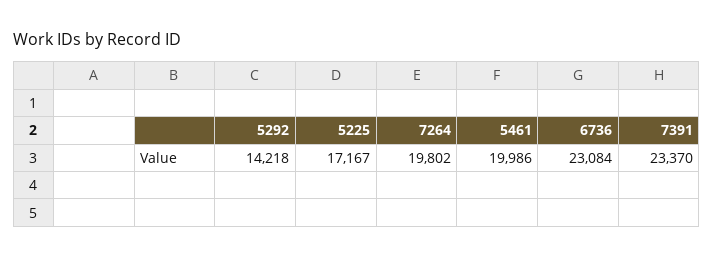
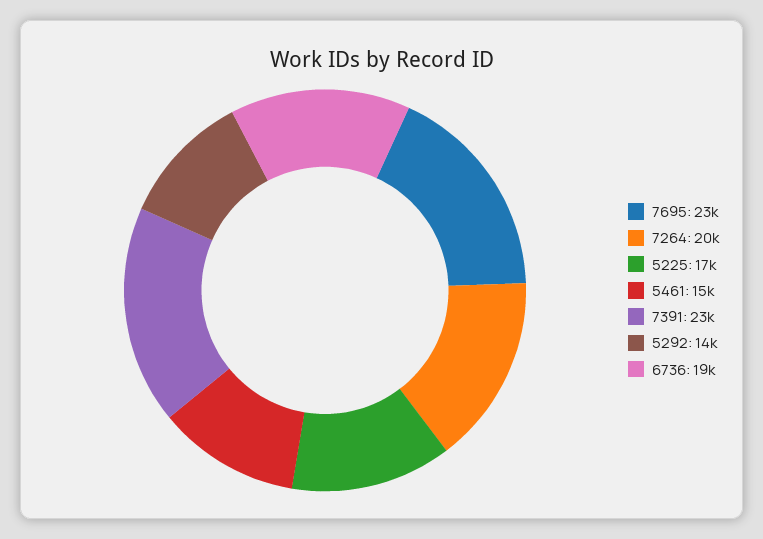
  {
    "5292": 14218,
    "5225": 17167,
    "7264": 19802,
-   "5461": 19986,
+   "5461": 15000,
-   "6736": 23084,
+   "6736": 19000,
-   "7391": 23370
+   "7391": 23370,
+   "7695": 23000
  }

